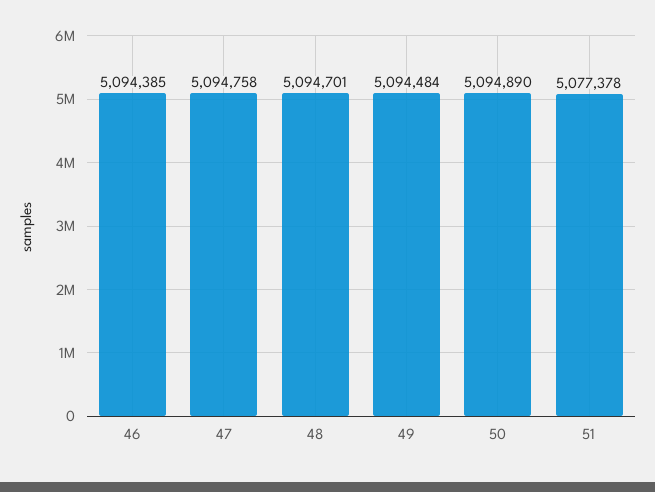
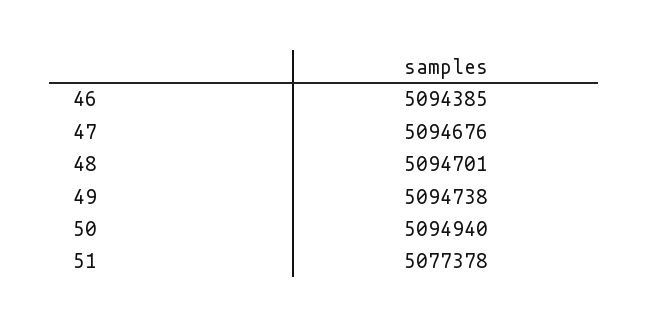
  {
    "46": 5094385,
-   "47": 5094758,
+   "47": 5094676,
    "48": 5094701,
-   "49": 5094484,
+   "49": 5094738,
-   "50": 5094890,
+   "50": 5094940,
    "51": 5077378
  }

